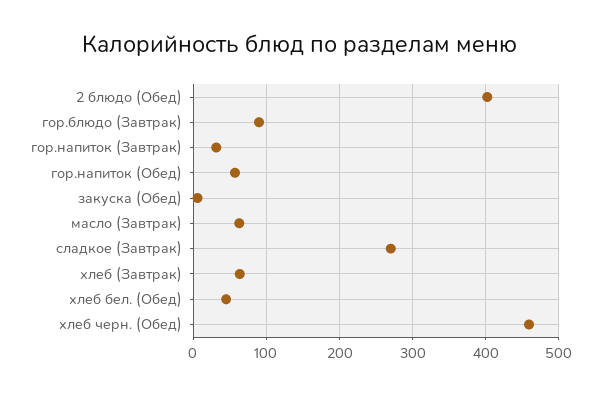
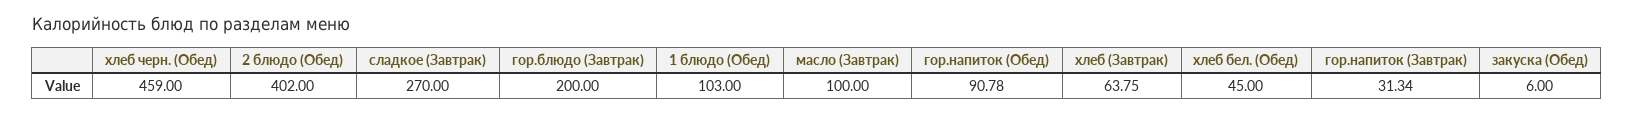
  {
    "2 блюдо (Обед)": 402,
-   "гор.блюдо (Завтрак)": 90,
+   "гор.блюдо (Завтрак)": 200,
    "гор.напиток (Завтрак)": 31.34,
-   "гор.напиток (Обед)": 60,
+   "гор.напиток (Обед)": 90.78,
    "закуска (Обед)": 6,
-   "масло (Завтрак)": 60,
+   "масло (Завтрак)": 100,
    "сладкое (Завтрак)": 270,
    "хлеб (Завтрак)": 63.75,
    "хлеб бел. (Обед)": 45,
-   "хлеб черн. (Обед)": 459
+   "хлеб черн. (Обед)": 459,
+   "1 блюдо (Обед)": 103
  }

